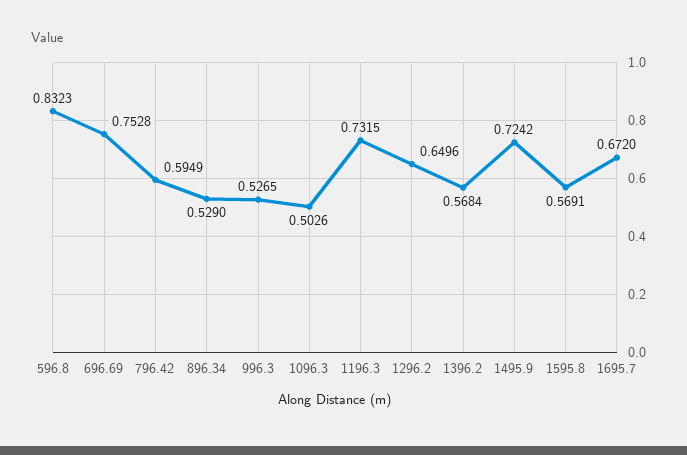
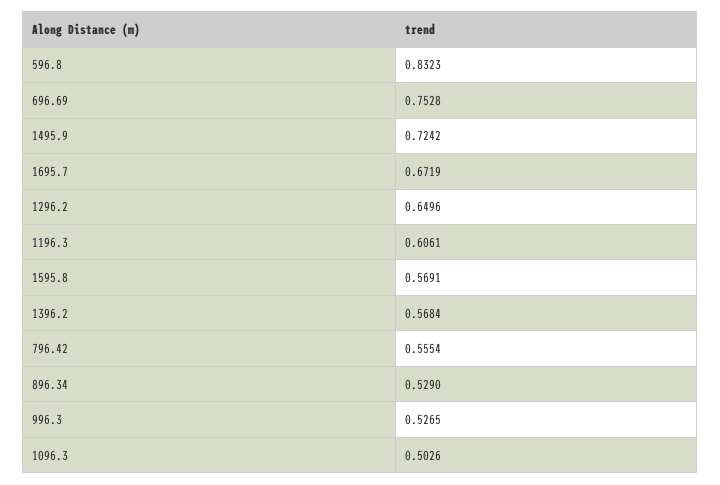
  {
    "596.8": 0.8323,
    "696.69": 0.7528,
-   "796.42": 0.5949,
+   "796.42": 0.5554,
    "896.34": 0.529,
    "996.3": 0.5265,
    "1096.3": 0.5026,
-   "1196.3": 0.7315,
+   "1196.3": 0.6061,
    "1296.2": 0.6496,
    "1396.2": 0.5684,
    "1495.9": 0.7242,
    "1595.8": 0.5691,
-   "1695.7": 0.672
+   "1695.7": 0.6719
  }

